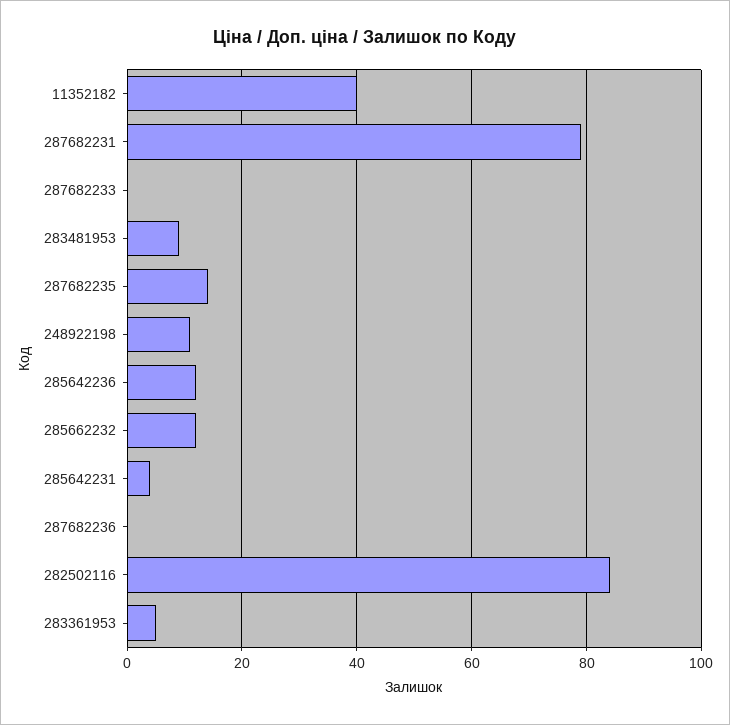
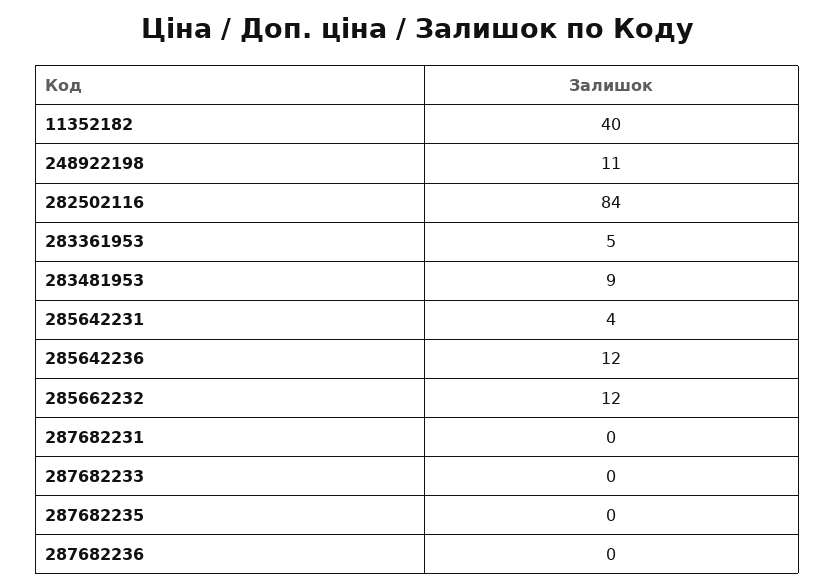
  {
    "11352182": 40,
-   "287682231": 80,
+   "287682231": 0,
    "287682233": 0,
    "283481953": 9,
-   "287682235": 15,
+   "287682235": 0,
    "248922198": 11,
    "285642236": 12,
    "285662232": 12,
    "285642231": 4,
    "287682236": 0,
    "282502116": 84,
    "283361953": 5
  }

